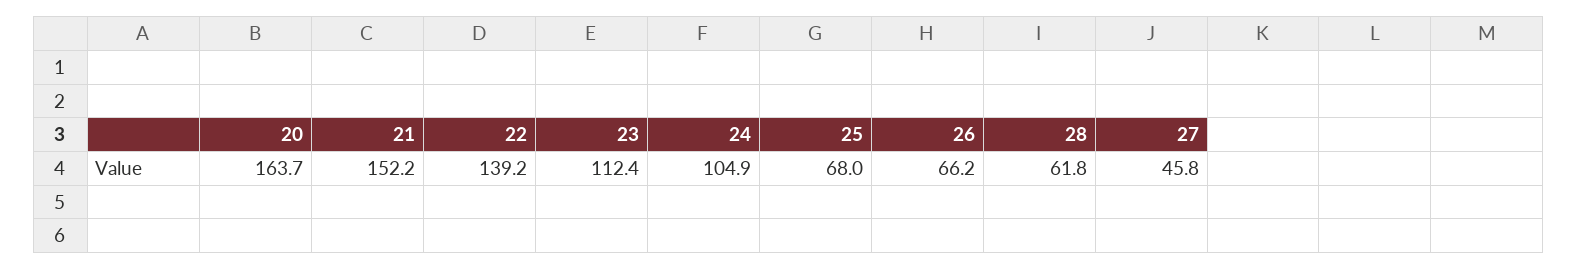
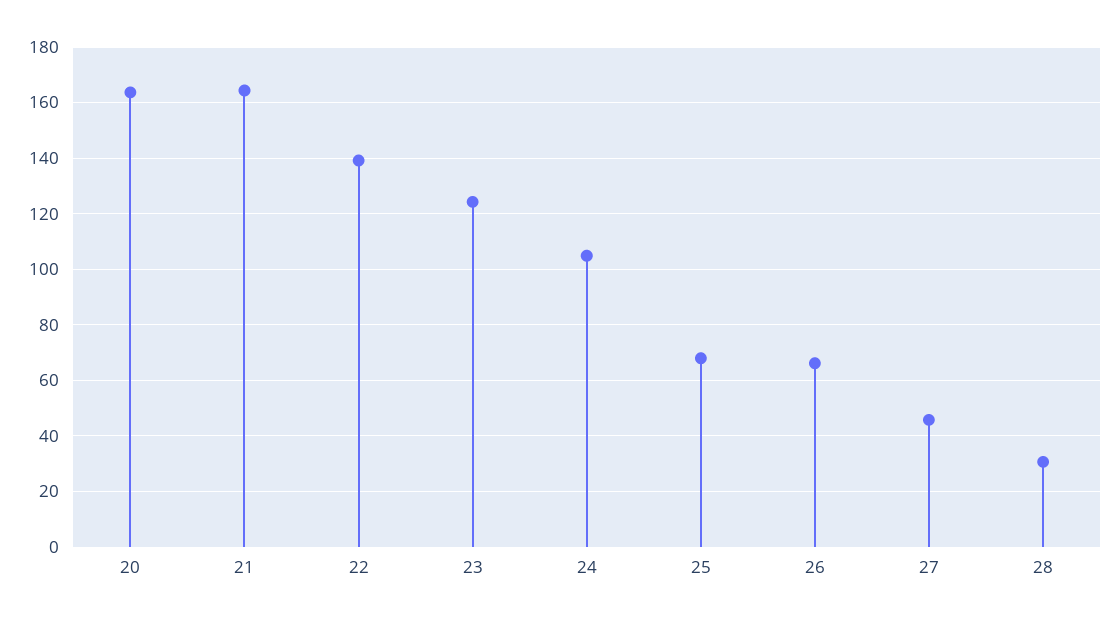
  {
    "20": 163.7,
-   "21": 152.2,
+   "21": 165,
    "22": 139.2,
-   "23": 112.4,
+   "23": 125,
    "24": 104.9,
    "25": 68,
    "26": 66.2,
-   "28": 61.8,
+   "28": 30,
    "27": 45.8
  }

